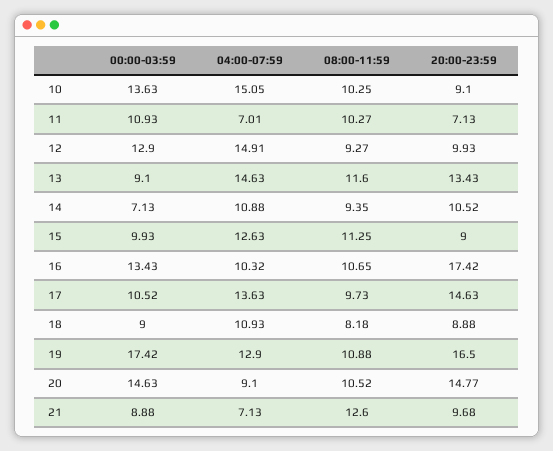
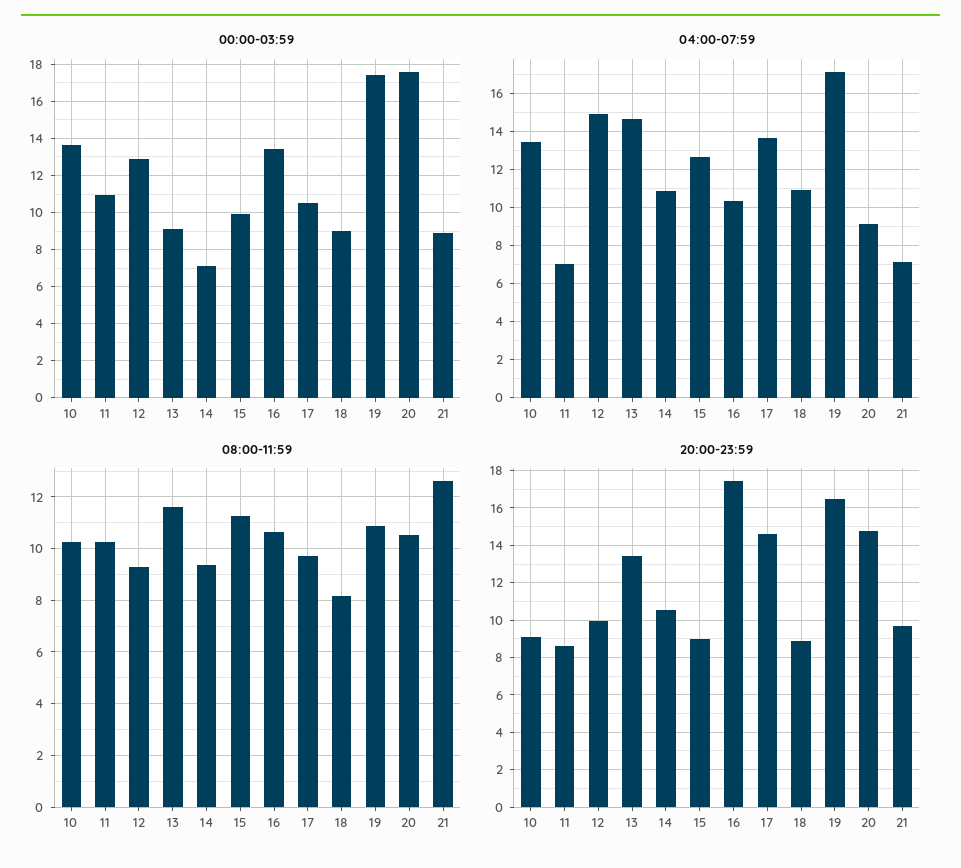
  {
    "00:00-03:59": {
      "10": 13.63,
      "11": 10.93,
      "12": 12.9,
      "13": 9.1,
      "14": 7.13,
      "15": 9.93,
      "16": 13.43,
      "17": 10.52,
      "18": 9,
      "19": 17.42,
-     "20": 14.63,
+     "20": 17.5,
      "21": 8.88
    },
    "04:00-07:59": {
-     "10": 15.05,
+     "10": 13.5,
      "11": 7.01,
      "12": 14.91,
      "13": 14.63,
      "14": 10.88,
      "15": 12.63,
      "16": 10.32,
      "17": 13.63,
      "18": 10.93,
-     "19": 12.9,
+     "19": 17,
      "20": 9.1,
      "21": 7.13
    },
    "08:00-11:59": {
      "10": 10.25,
      "11": 10.27,
      "12": 9.27,
      "13": 11.6,
      "14": 9.35,
      "15": 11.25,
      "16": 10.65,
      "17": 9.73,
      "18": 8.18,
      "19": 10.88,
      "20": 10.52,
      "21": 12.6
    },
    "20:00-23:59": {
      "10": 9.1,
-     "11": 7.13,
+     "11": 8.5,
      "12": 9.93,
      "13": 13.43,
      "14": 10.52,
      "15": 9,
      "16": 17.42,
      "17": 14.63,
      "18": 8.88,
      "19": 16.5,
      "20": 14.77,
      "21": 9.68
    }
  }

